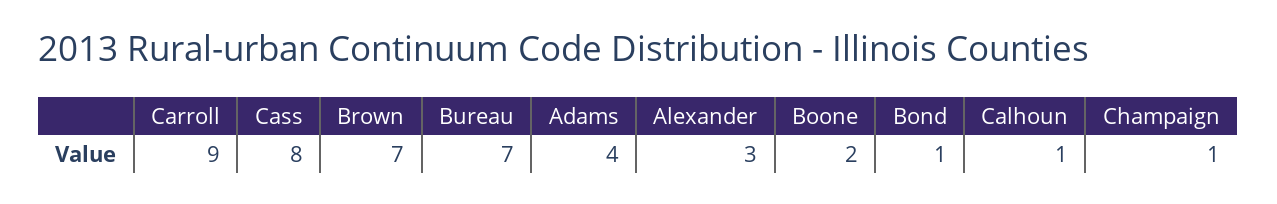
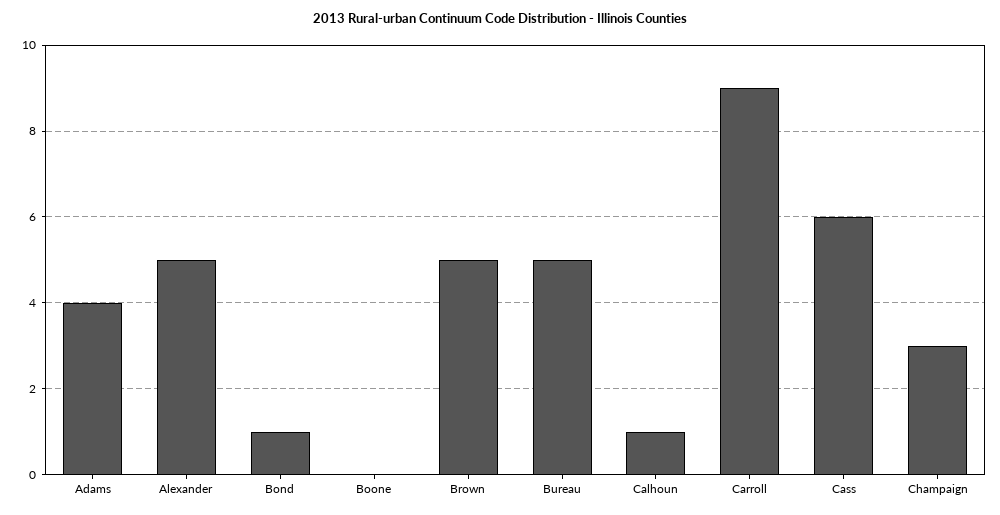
  {
    "Carroll": 9,
-   "Cass": 8,
+   "Cass": 6,
-   "Brown": 7,
+   "Brown": 5,
-   "Bureau": 7,
+   "Bureau": 5,
    "Adams": 4,
-   "Alexander": 3,
+   "Alexander": 5,
-   "Boone": 2,
+   "Boone": 0,
    "Bond": 1,
    "Calhoun": 1,
-   "Champaign": 1
+   "Champaign": 3
  }

